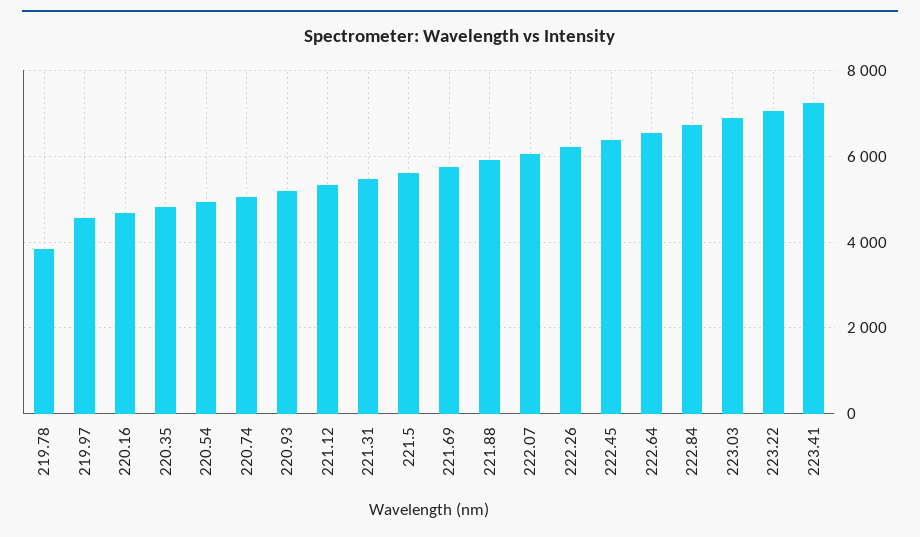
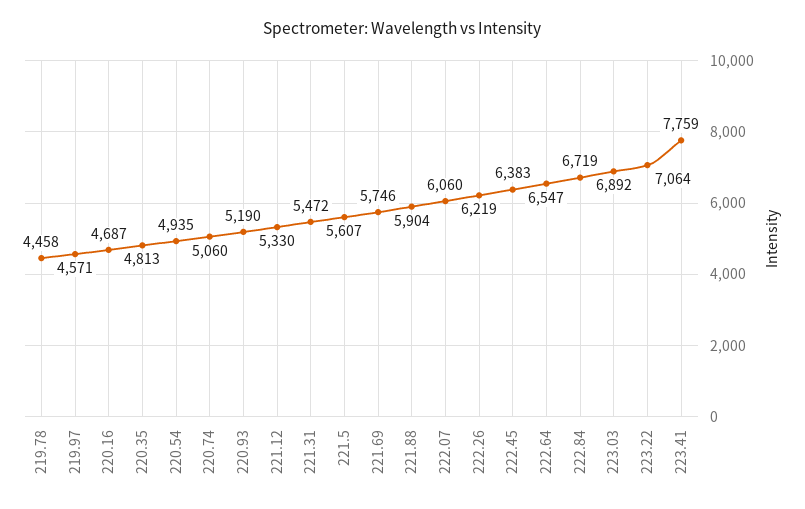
  {
-   "219.78": 3800,
+   "219.78": 4458,
    "219.97": 4571,
    "220.16": 4687,
    "220.35": 4813,
    "220.54": 4935,
    "220.74": 5060,
    "220.93": 5190,
    "221.12": 5330,
    "221.31": 5472,
    "221.5": 5607,
    "221.69": 5746,
    "221.88": 5904,
    "222.07": 6060,
    "222.26": 6219,
    "222.45": 6383,
    "222.64": 6547,
    "222.84": 6719,
    "223.03": 6892,
    "223.22": 7064,
-   "223.41": 7200
+   "223.41": 7759
  }

